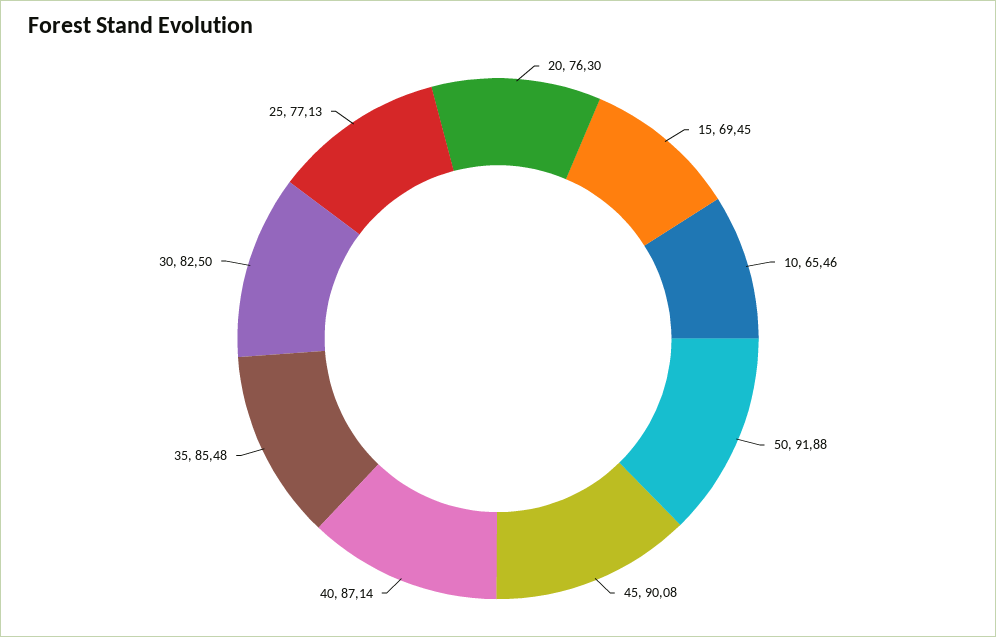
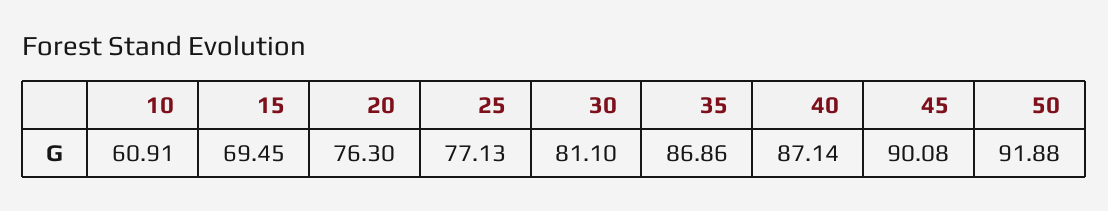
  {
    "20": 76.3,
    "15": 69.45,
-   "10": 65.46,
+   "10": 60.91,
    "50": 91.88,
    "45": 90.08,
    "40": 87.14,
-   "35": 85.48,
+   "35": 86.86,
-   "30": 82.5,
+   "30": 81.1,
    "25": 77.13
  }

